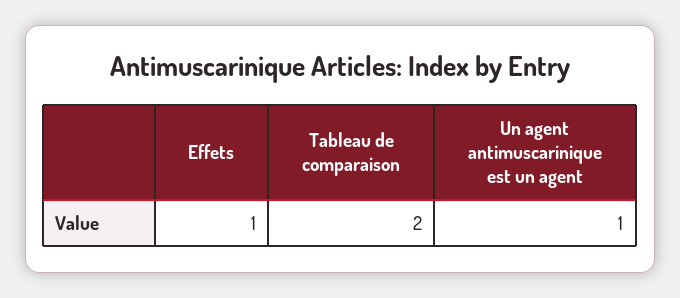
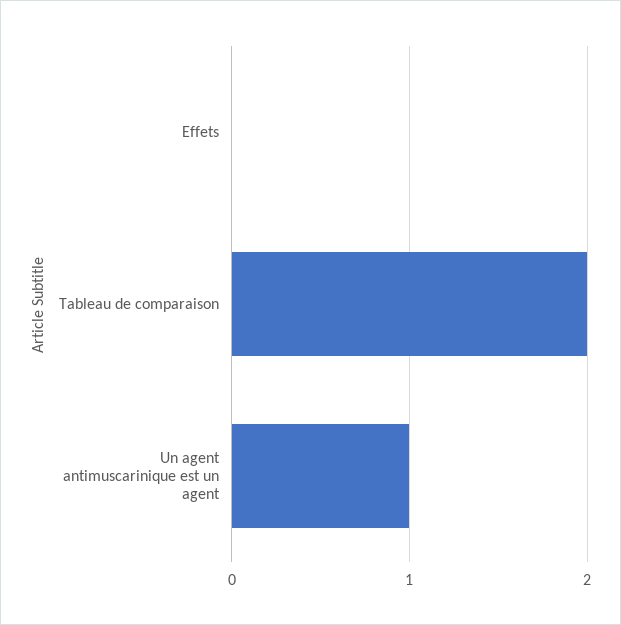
  {
-   "Effets": 1,
+   "Effets": 0,
    "Tableau de comparaison": 2,
    "Un agent antimuscarinique est un agent": 1
  }

